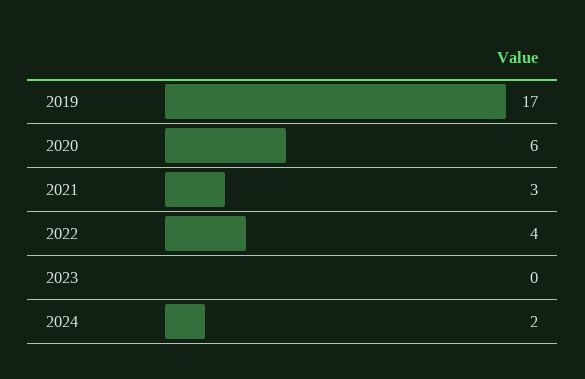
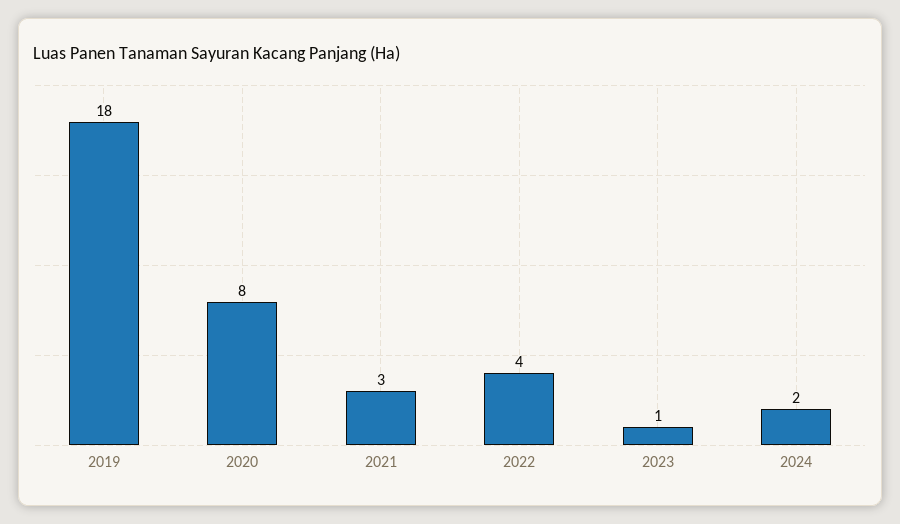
  {
-   "2019": 17,
+   "2019": 18,
-   "2020": 6,
+   "2020": 8,
    "2021": 3,
    "2022": 4,
-   "2023": 0,
+   "2023": 1,
    "2024": 2
  }

